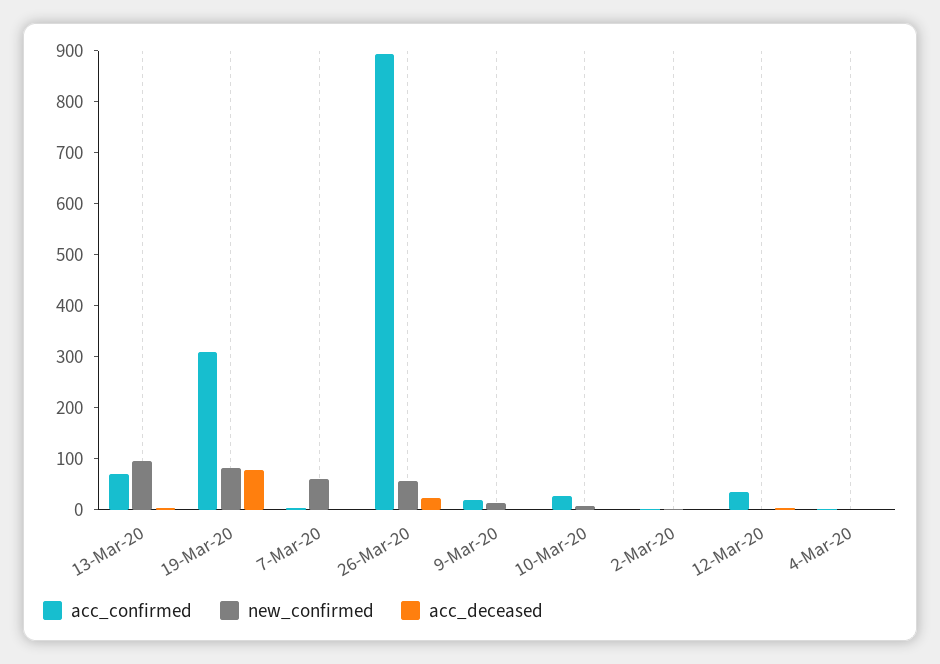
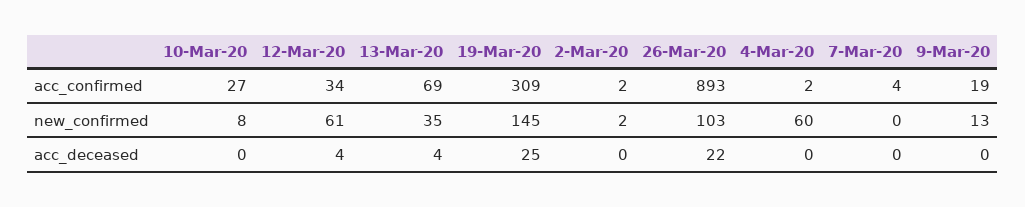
  {
    "acc_confirmed": {
      "13-Mar-20": 69,
      "19-Mar-20": 309,
      "7-Mar-20": 4,
      "26-Mar-20": 893,
      "9-Mar-20": 19,
      "10-Mar-20": 27,
      "2-Mar-20": 2,
      "12-Mar-20": 34,
      "4-Mar-20": 2
    },
    "new_confirmed": {
-     "13-Mar-20": 100,
+     "13-Mar-20": 35,
-     "19-Mar-20": 80,
+     "19-Mar-20": 145,
-     "7-Mar-20": 60,
+     "7-Mar-20": 0,
-     "26-Mar-20": 60,
+     "26-Mar-20": 103,
      "9-Mar-20": 13,
      "10-Mar-20": 8,
      "2-Mar-20": 2,
-     "12-Mar-20": 0,
+     "12-Mar-20": 61,
-     "4-Mar-20": 0
+     "4-Mar-20": 60
    },
    "acc_deceased": {
      "13-Mar-20": 4,
-     "19-Mar-20": 80,
+     "19-Mar-20": 25,
      "7-Mar-20": 0,
      "26-Mar-20": 22,
      "9-Mar-20": 0,
      "10-Mar-20": 0,
      "2-Mar-20": 0,
      "12-Mar-20": 4,
      "4-Mar-20": 0
    }
  }

